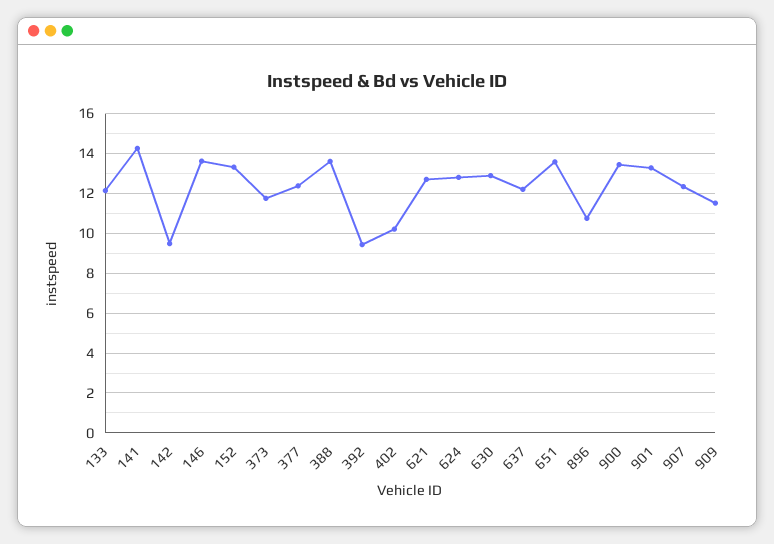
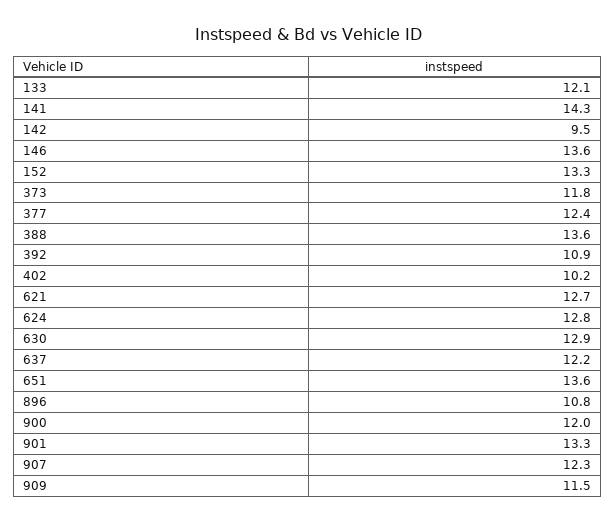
  {
    "133": 12.1,
    "141": 14.3,
    "142": 9.5,
    "146": 13.6,
    "152": 13.3,
    "373": 11.8,
    "377": 12.4,
    "388": 13.6,
-   "392": 9.5,
+   "392": 10.9,
    "402": 10.2,
    "621": 12.7,
    "624": 12.8,
    "630": 12.9,
    "637": 12.2,
    "651": 13.6,
    "896": 10.8,
-   "900": 13.5,
+   "900": 12,
    "901": 13.3,
    "907": 12.3,
    "909": 11.5
  }

